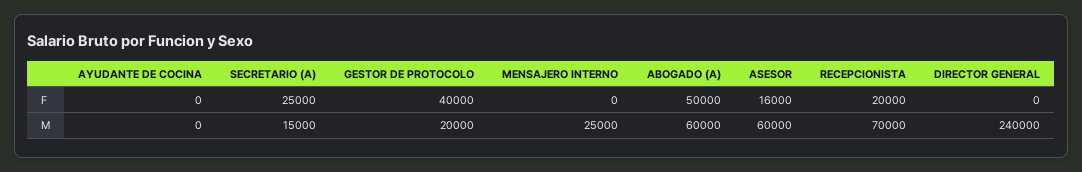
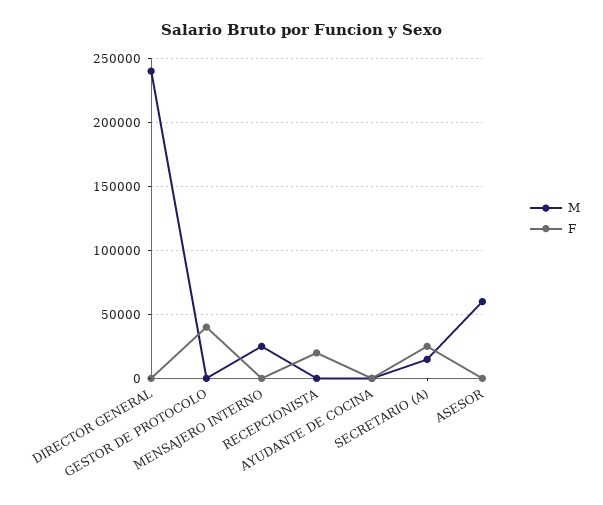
  {
    "F": {
      "AYUDANTE DE COCINA": 0,
      "SECRETARIO (A)": 25000,
      "GESTOR DE PROTOCOLO": 40000,
      "MENSAJERO INTERNO": 0,
-     "ABOGADO (A)": 50000,
-     "ASESOR": 16000,
+     "ASESOR": 0,
      "RECEPCIONISTA": 20000,
      "DIRECTOR GENERAL": 0
    },
    "M": {
      "AYUDANTE DE COCINA": 0,
      "SECRETARIO (A)": 15000,
-     "GESTOR DE PROTOCOLO": 20000,
+     "GESTOR DE PROTOCOLO": 0,
      "MENSAJERO INTERNO": 25000,
-     "ABOGADO (A)": 60000,
      "ASESOR": 60000,
-     "RECEPCIONISTA": 70000,
+     "RECEPCIONISTA": 0,
      "DIRECTOR GENERAL": 240000
    }
  }

